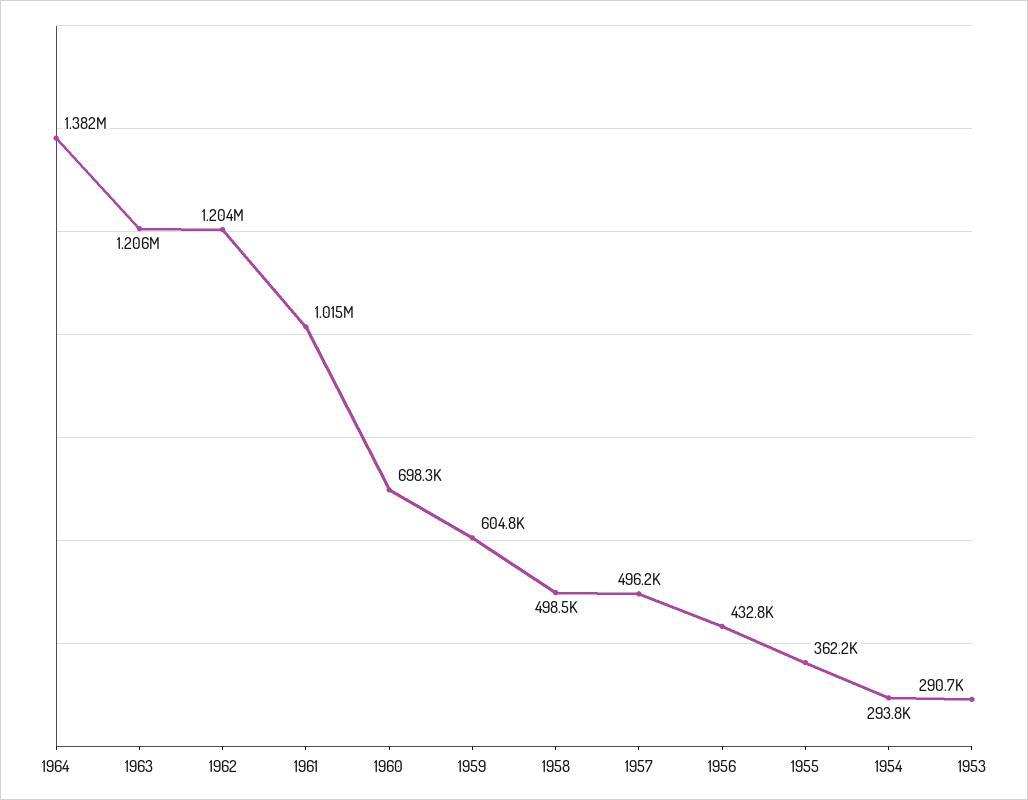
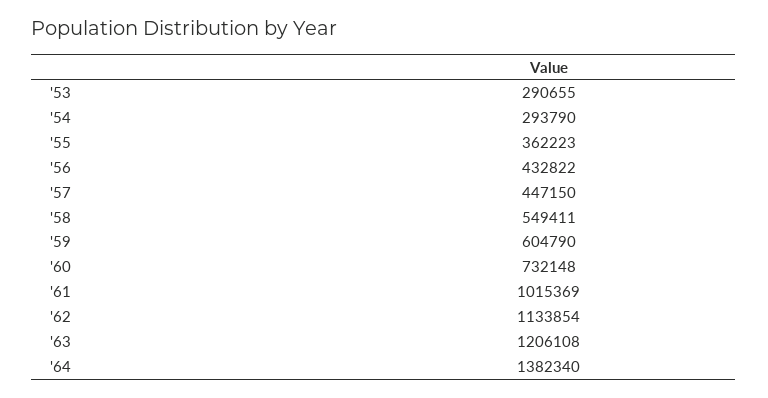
  {
    "1964": 1382340,
    "1963": 1206108,
-   "1962": 1204000,
+   "1962": 1133854,
    "1961": 1015369,
-   "1960": 698300,
+   "1960": 732148,
    "1959": 604790,
-   "1958": 498500,
+   "1958": 549411,
-   "1957": 496200,
+   "1957": 447150,
    "1956": 432822,
    "1955": 362223,
    "1954": 293790,
    "1953": 290655
  }

